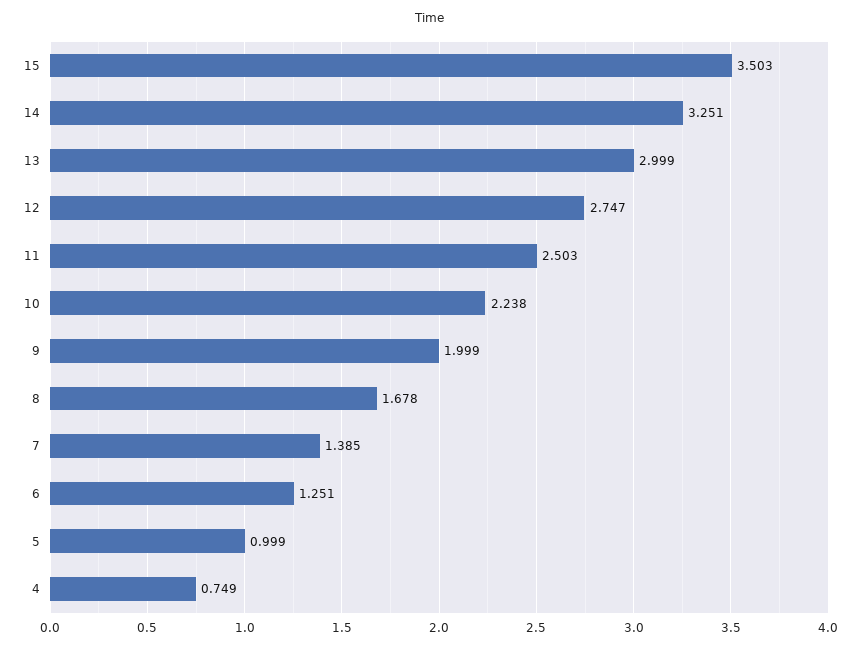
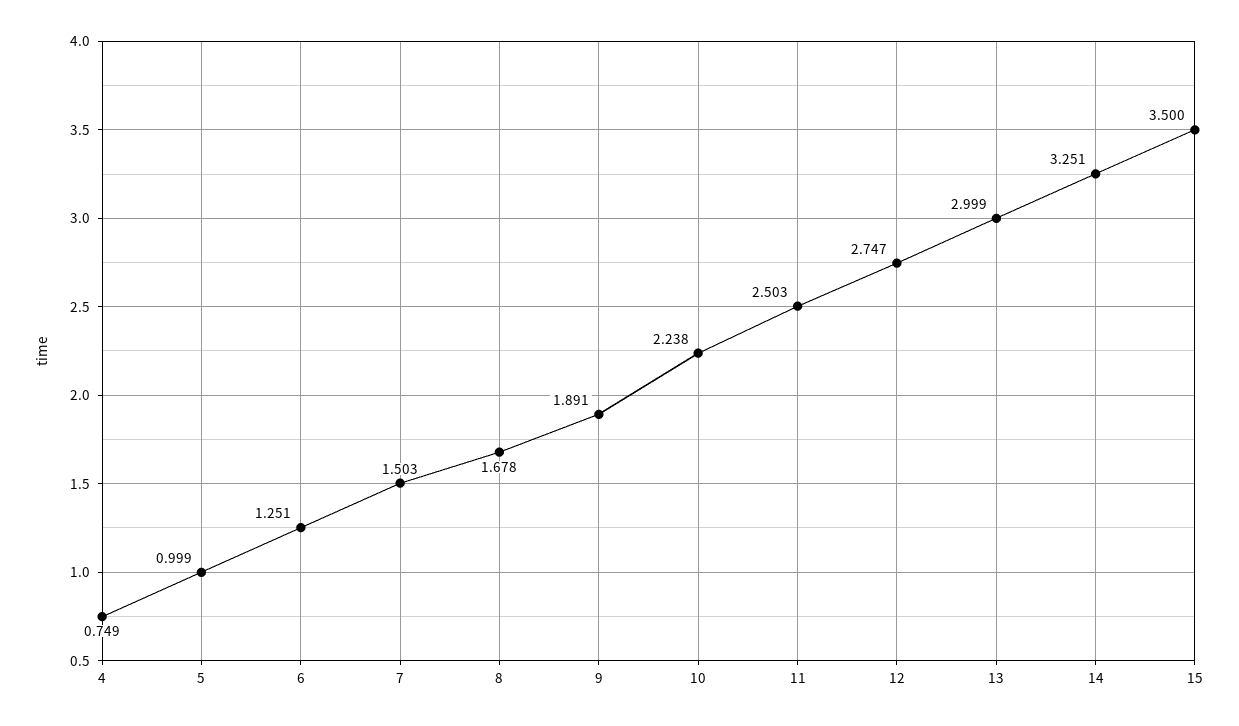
  {
-   "15": 3.503,
+   "15": 3.5,
    "14": 3.251,
    "13": 2.999,
    "12": 2.747,
    "11": 2.503,
    "10": 2.238,
-   "9": 1.999,
+   "9": 1.891,
    "8": 1.678,
-   "7": 1.385,
+   "7": 1.503,
    "6": 1.251,
    "5": 0.999,
    "4": 0.749
  }

